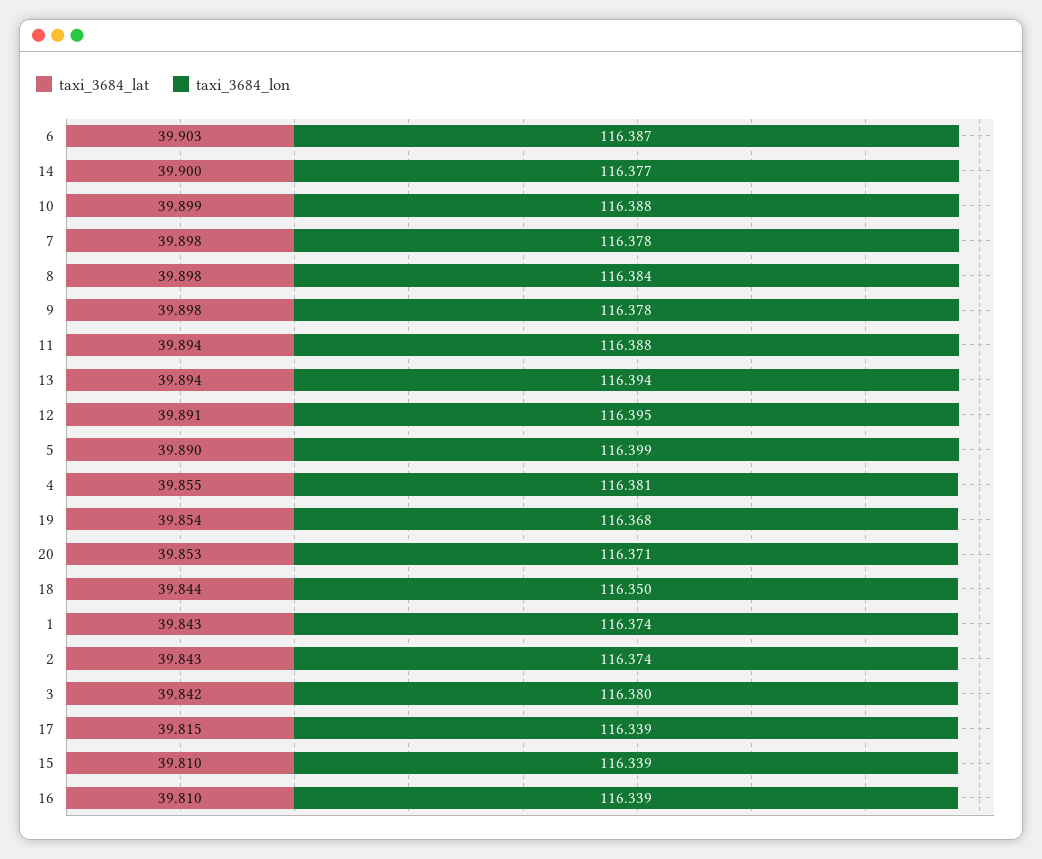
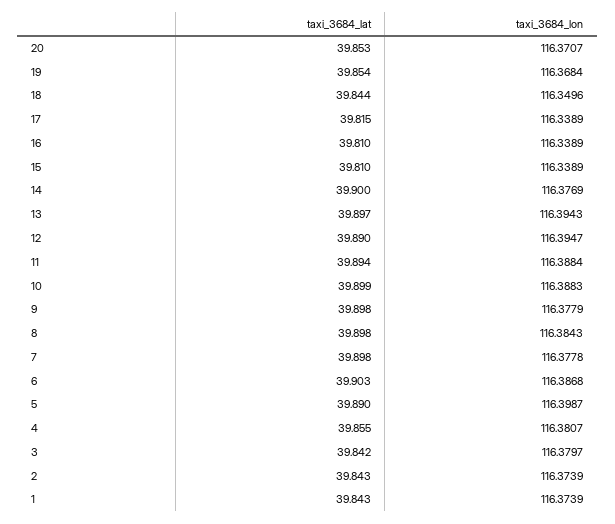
  {
    "taxi_3684_lat": {
      "6": 39.903,
      "14": 39.9,
      "10": 39.899,
      "7": 39.898,
      "8": 39.898,
      "9": 39.898,
      "11": 39.894,
-     "13": 39.894,
+     "13": 39.897,
-     "12": 39.891,
+     "12": 39.89,
      "5": 39.89,
      "4": 39.855,
      "19": 39.854,
      "20": 39.853,
      "18": 39.844,
      "1": 39.843,
      "2": 39.843,
      "3": 39.842,
      "17": 39.815,
      "15": 39.81,
      "16": 39.81
    },
    "taxi_3684_lon": {
      "6": 116.3868,
      "14": 116.3769,
      "10": 116.3883,
      "7": 116.3778,
      "8": 116.3843,
      "9": 116.3779,
      "11": 116.3884,
      "13": 116.3943,
      "12": 116.3947,
      "5": 116.3987,
      "4": 116.3807,
      "19": 116.3684,
      "20": 116.3707,
      "18": 116.3496,
      "1": 116.3739,
      "2": 116.3739,
      "3": 116.3797,
      "17": 116.3389,
      "15": 116.3389,
      "16": 116.3389
    }
  }

